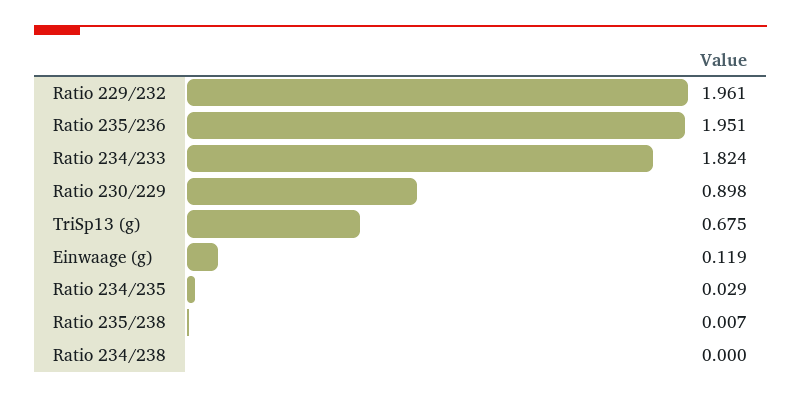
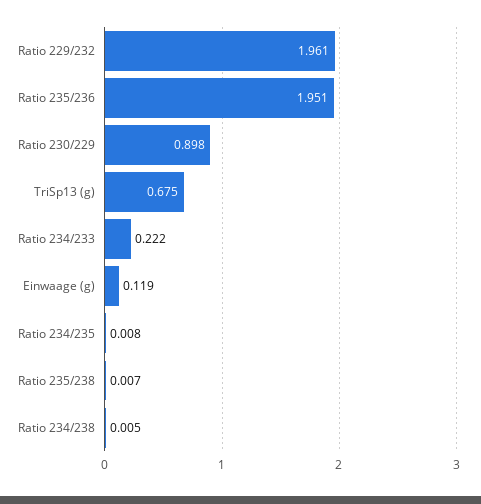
  {
    "Ratio 229/232": 1.961,
    "Ratio 235/236": 1.951,
-   "Ratio 234/233": 1.824,
+   "Ratio 234/233": 0.222,
    "Ratio 230/229": 0.898,
    "TriSp13 (g)": 0.675,
    "Einwaage (g)": 0.119,
-   "Ratio 234/235": 0.029,
+   "Ratio 234/235": 0.008,
    "Ratio 235/238": 0.007,
-   "Ratio 234/238": 0
+   "Ratio 234/238": 0.005
  }

